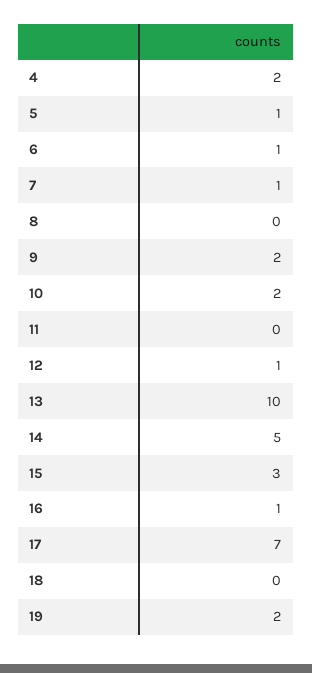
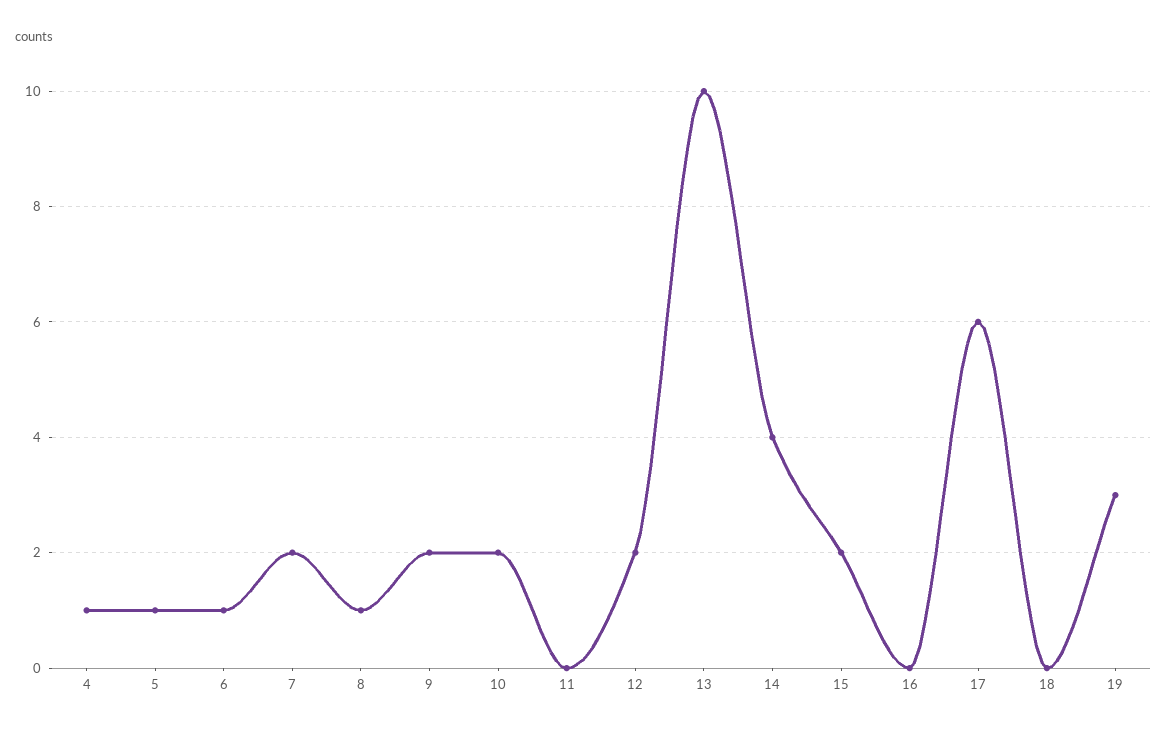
  {
-   "4": 2,
+   "4": 1,
    "5": 1,
    "6": 1,
-   "7": 1,
+   "7": 2,
-   "8": 0,
+   "8": 1,
    "9": 2,
    "10": 2,
    "11": 0,
-   "12": 1,
+   "12": 2,
    "13": 10,
-   "14": 5,
+   "14": 4,
-   "15": 3,
+   "15": 2,
-   "16": 1,
+   "16": 0,
-   "17": 7,
+   "17": 6,
    "18": 0,
-   "19": 2
+   "19": 3
  }

